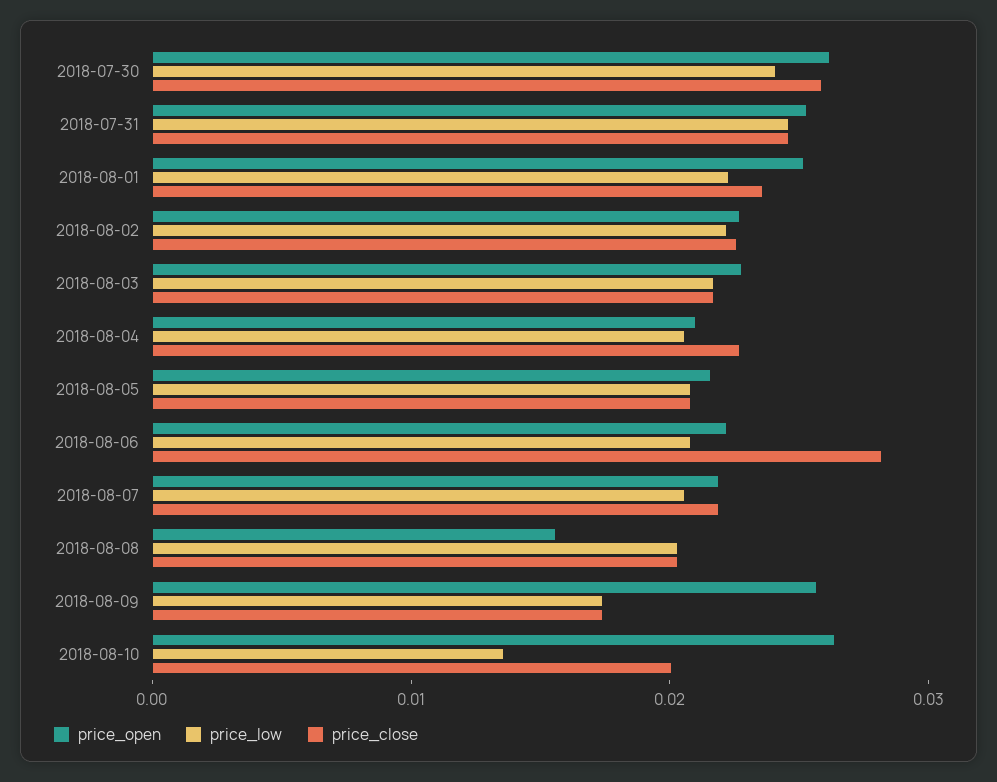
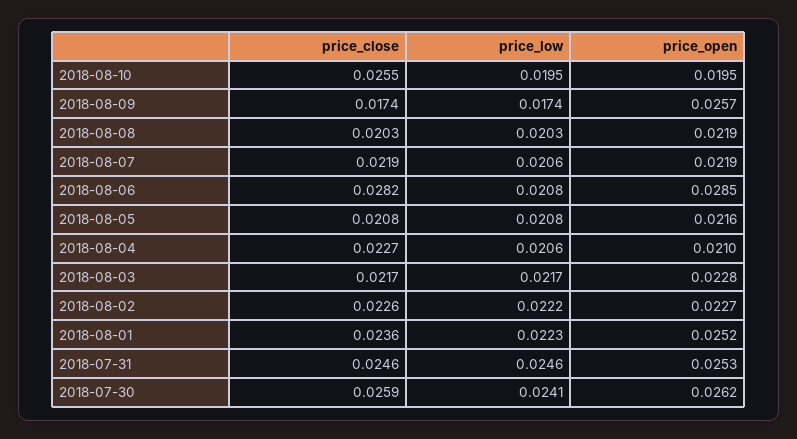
  {
    "price_open": {
      "2018-07-30": 0.0262,
      "2018-07-31": 0.0253,
      "2018-08-01": 0.0252,
      "2018-08-02": 0.0227,
      "2018-08-03": 0.0228,
      "2018-08-04": 0.021,
      "2018-08-05": 0.0216,
-     "2018-08-06": 0.022,
+     "2018-08-06": 0.0285,
      "2018-08-07": 0.0219,
-     "2018-08-08": 0.016,
+     "2018-08-08": 0.0219,
      "2018-08-09": 0.0257,
-     "2018-08-10": 0.026
+     "2018-08-10": 0.0195
    },
    "price_low": {
      "2018-07-30": 0.0241,
      "2018-07-31": 0.0246,
      "2018-08-01": 0.0223,
      "2018-08-02": 0.0222,
      "2018-08-03": 0.0217,
      "2018-08-04": 0.0206,
      "2018-08-05": 0.0208,
      "2018-08-06": 0.0208,
      "2018-08-07": 0.0206,
      "2018-08-08": 0.0203,
      "2018-08-09": 0.0174,
-     "2018-08-10": 0.014
+     "2018-08-10": 0.0195
    },
    "price_close": {
      "2018-07-30": 0.0259,
      "2018-07-31": 0.0246,
      "2018-08-01": 0.0236,
      "2018-08-02": 0.0226,
      "2018-08-03": 0.0217,
      "2018-08-04": 0.0227,
      "2018-08-05": 0.0208,
      "2018-08-06": 0.0282,
      "2018-08-07": 0.0219,
      "2018-08-08": 0.0203,
      "2018-08-09": 0.0174,
-     "2018-08-10": 0.02
+     "2018-08-10": 0.0255
    }
  }

